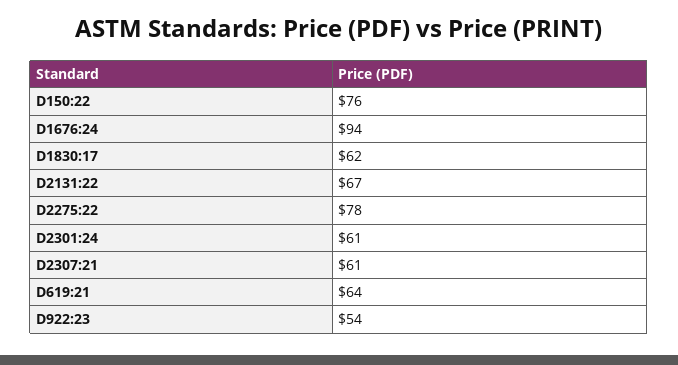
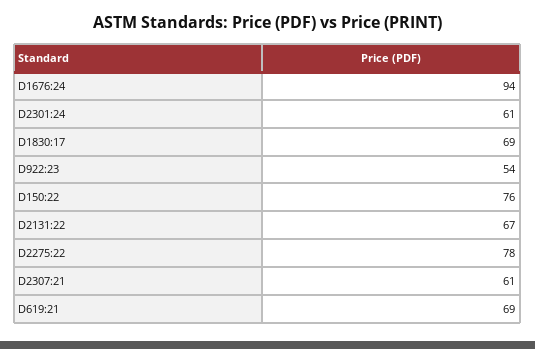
  {
    "D150:22": 76,
    "D1676:24": 94,
-   "D1830:17": 62,
+   "D1830:17": 69,
    "D2131:22": 67,
    "D2275:22": 78,
    "D2301:24": 61,
    "D2307:21": 61,
-   "D619:21": 64,
+   "D619:21": 69,
    "D922:23": 54
  }

